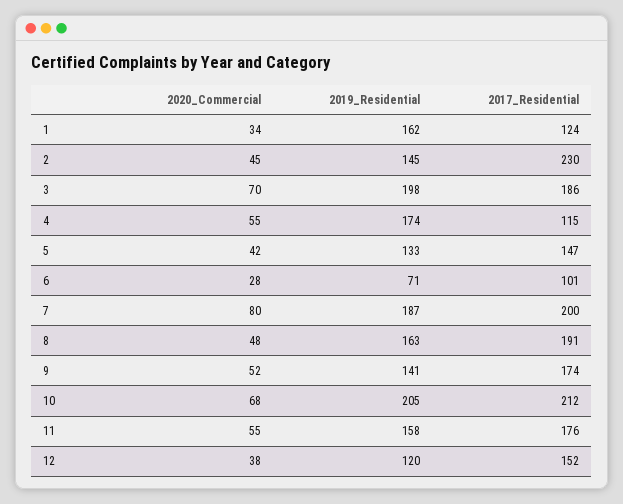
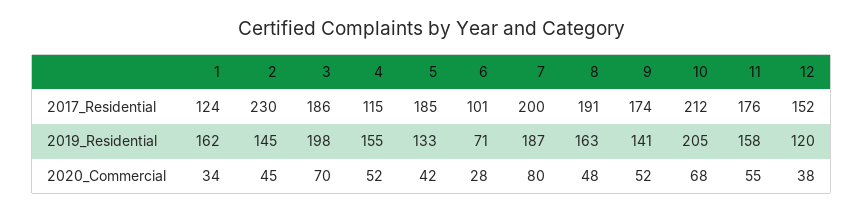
  {
    "2020_Commercial": {
      "1": 34,
      "2": 45,
      "3": 70,
-     "4": 55,
+     "4": 52,
      "5": 42,
      "6": 28,
      "7": 80,
      "8": 48,
      "9": 52,
      "10": 68,
      "11": 55,
      "12": 38
    },
    "2019_Residential": {
      "1": 162,
      "2": 145,
      "3": 198,
-     "4": 174,
+     "4": 155,
      "5": 133,
      "6": 71,
      "7": 187,
      "8": 163,
      "9": 141,
      "10": 205,
      "11": 158,
      "12": 120
    },
    "2017_Residential": {
      "1": 124,
      "2": 230,
      "3": 186,
      "4": 115,
-     "5": 147,
+     "5": 185,
      "6": 101,
      "7": 200,
      "8": 191,
      "9": 174,
      "10": 212,
      "11": 176,
      "12": 152
    }
  }

